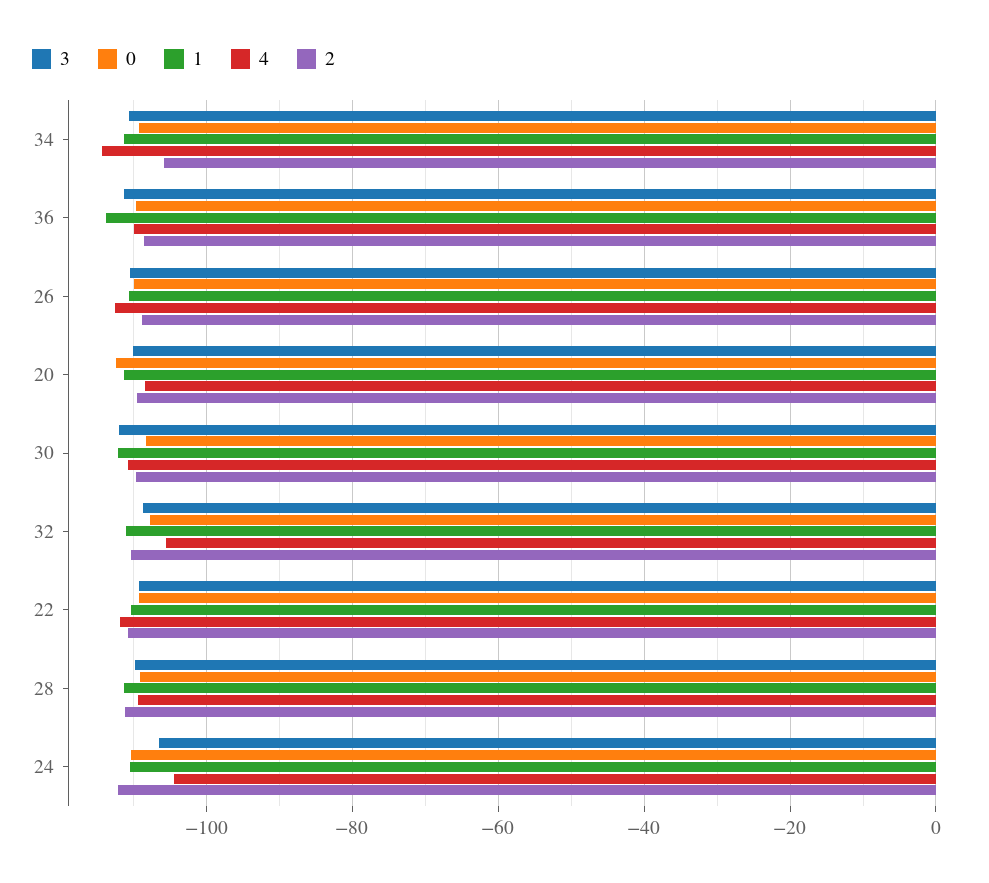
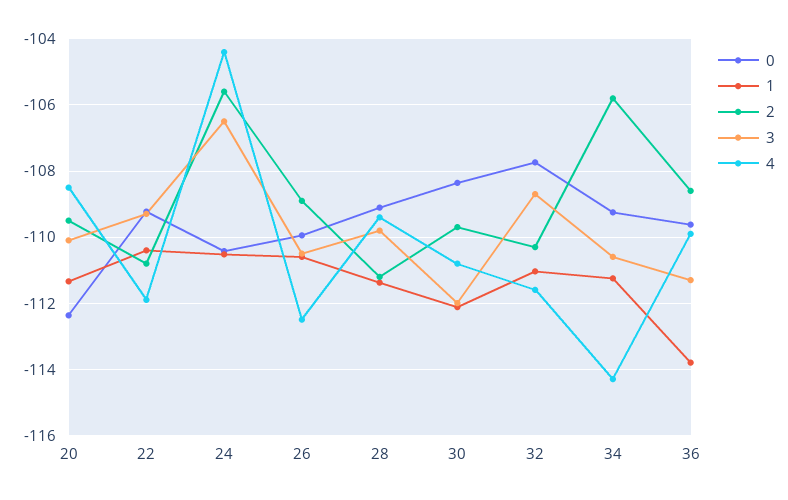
  {
    "3": {
      "34": -110.6,
      "36": -111.4,
      "26": -110.6,
      "20": -110.2,
      "30": -112,
      "32": -108.8,
      "22": -109.4,
      "28": -109.8,
      "24": -106.6
    },
    "0": {
      "34": -109.2,
      "36": -109.6,
      "26": -110,
      "20": -112.4,
      "30": -108.4,
      "32": -107.8,
      "22": -109.2,
      "28": -109.2,
      "24": -110.4
    },
    "1": {
      "34": -111.2,
      "36": -113.8,
      "26": -110.6,
      "20": -111.4,
      "30": -112.2,
      "32": -111,
      "22": -110.4,
      "28": -111.4,
      "24": -110.6
    },
    "4": {
      "34": -114.4,
      "36": -110,
      "26": -112.6,
      "20": -108.6,
      "30": -110.8,
-     "32": -106,
+     "32": -111.6,
      "22": -112,
      "28": -109.4,
      "24": -104.4
    },
    "2": {
      "34": -105.8,
      "36": -108.6,
      "26": -109,
      "20": -109.6,
      "30": -109.8,
      "32": -110.4,
      "22": -110.8,
      "28": -111.2,
-     "24": -112
+     "24": -105.6
    }
  }

